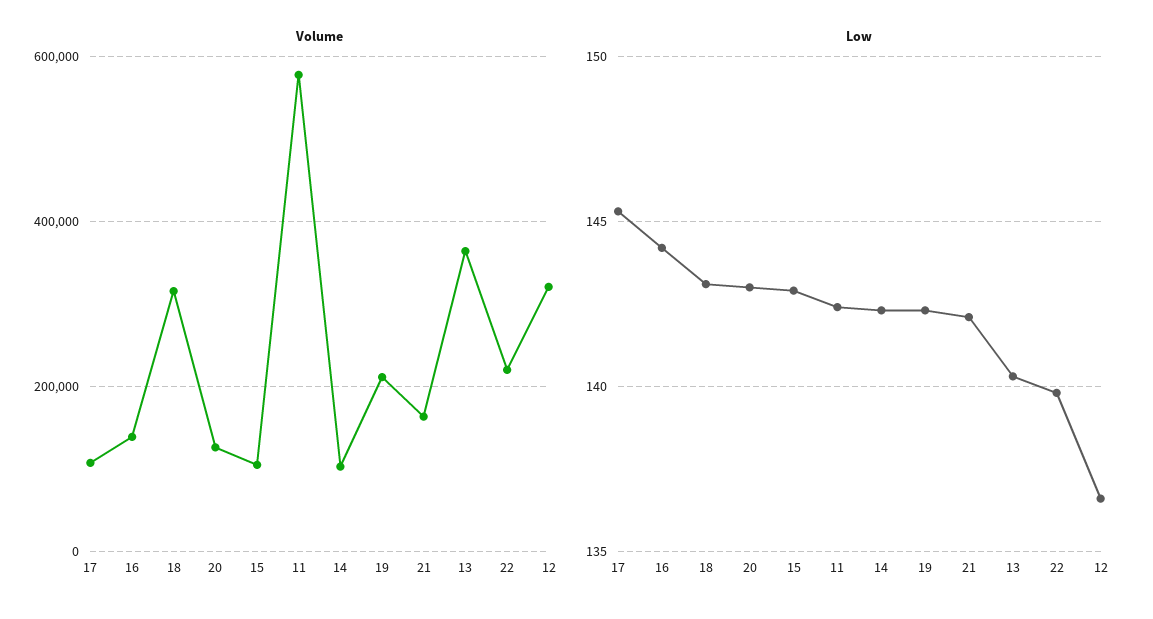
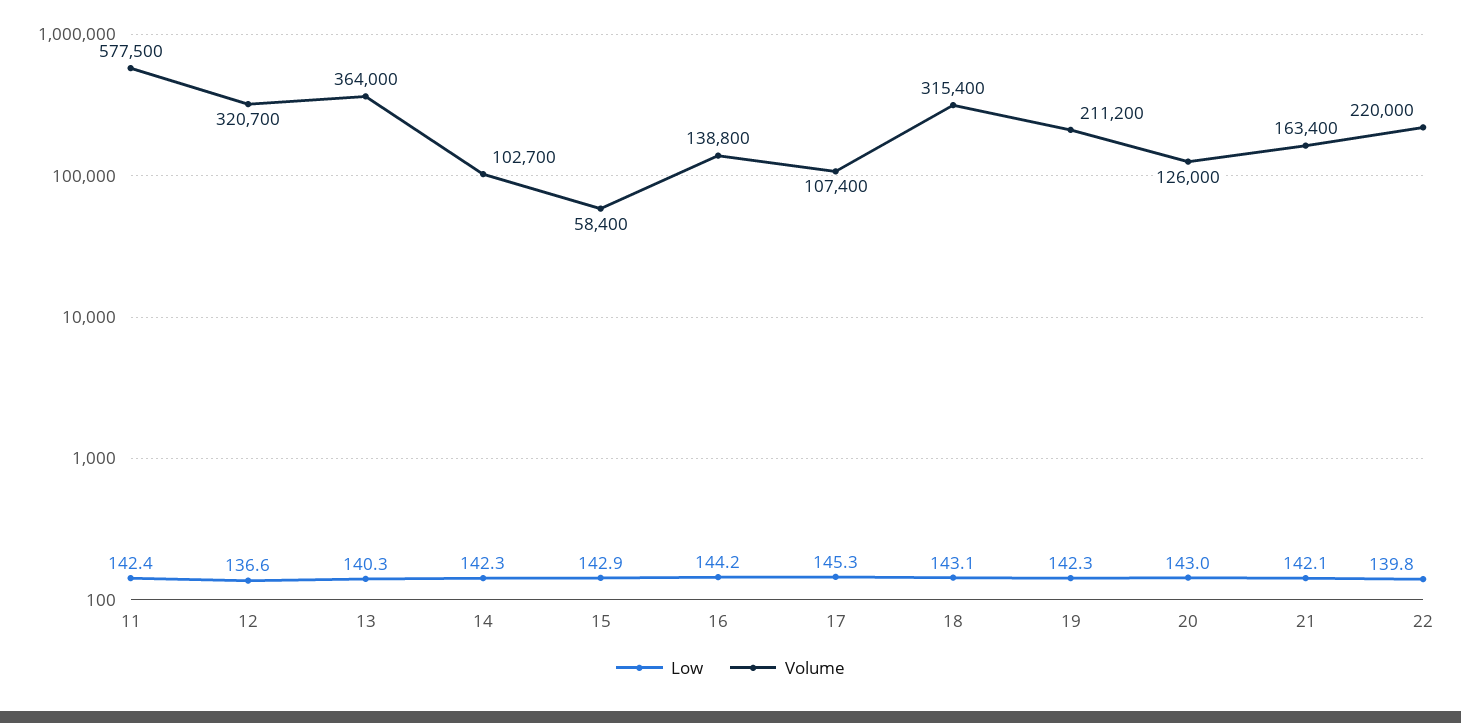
  {
    "Volume": {
      "17": 107400,
      "16": 138800,
      "18": 315400,
      "20": 126000,
-     "15": 100000,
+     "15": 58400,
      "11": 577500,
      "14": 102700,
      "19": 211200,
      "21": 163400,
      "13": 364000,
      "22": 220000,
      "12": 320700
    },
    "Low": {
      "17": 145.3,
      "16": 144.2,
      "18": 143.1,
      "20": 143,
      "15": 142.9,
      "11": 142.4,
      "14": 142.3,
      "19": 142.3,
      "21": 142.1,
      "13": 140.3,
      "22": 139.8,
      "12": 136.6
    }
  }

